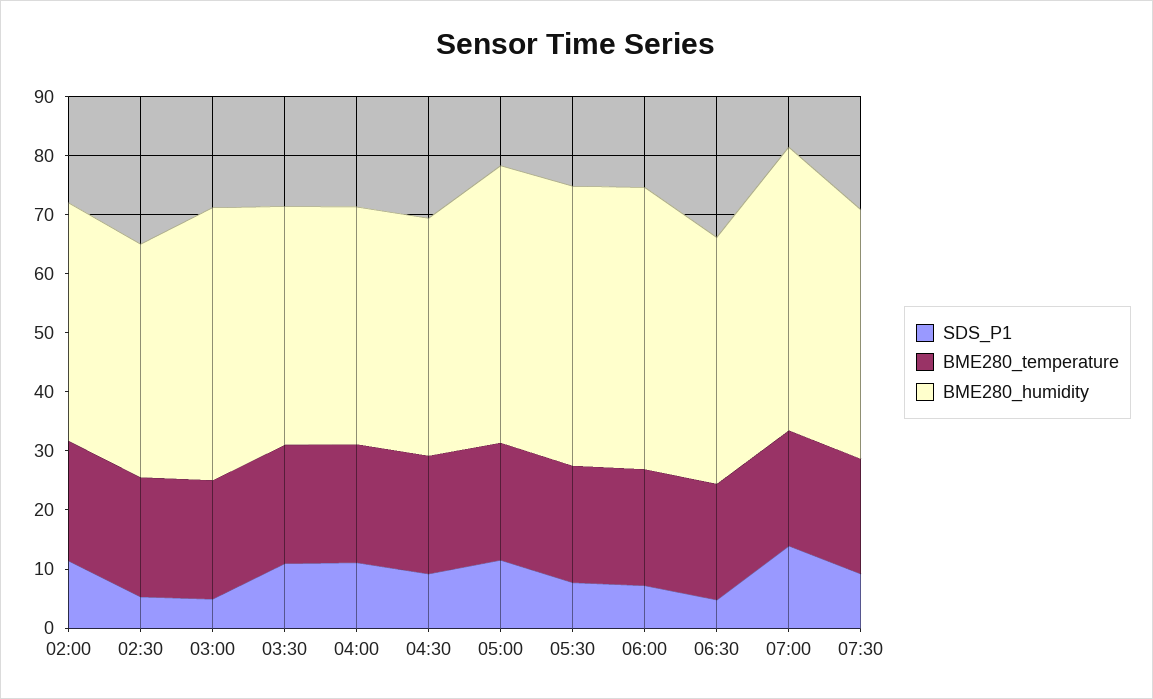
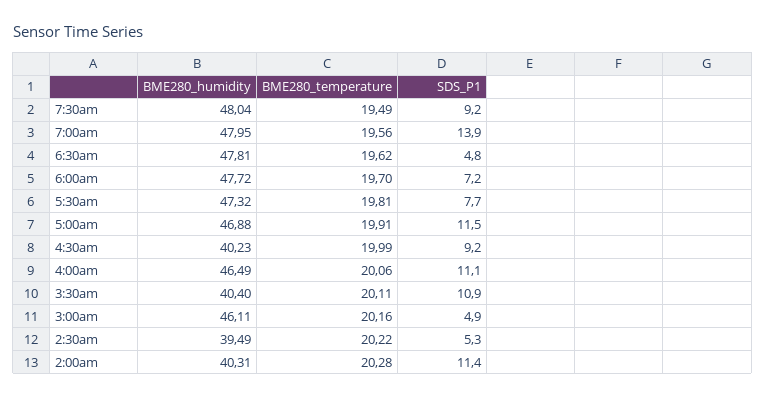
  {
    "SDS_P1": {
      "02:00": 11.4,
      "02:30": 5.3,
      "03:00": 4.9,
      "03:30": 10.9,
      "04:00": 11.1,
      "04:30": 9.2,
      "05:00": 11.5,
      "05:30": 7.7,
      "06:00": 7.2,
      "06:30": 4.8,
      "07:00": 13.9,
      "07:30": 9.2
    },
    "BME280_temperature": {
      "02:00": 20.28,
      "02:30": 20.22,
      "03:00": 20.16,
      "03:30": 20.11,
      "04:00": 20.06,
      "04:30": 19.99,
      "05:00": 19.91,
      "05:30": 19.81,
      "06:00": 19.7,
      "06:30": 19.62,
      "07:00": 19.56,
      "07:30": 19.49
    },
    "BME280_humidity": {
      "02:00": 40.31,
      "02:30": 39.49,
      "03:00": 46.11,
      "03:30": 40.4,
-     "04:00": 40,
+     "04:00": 46.49,
      "04:30": 40.23,
      "05:00": 46.88,
      "05:30": 47.32,
      "06:00": 47.72,
-     "06:30": 42,
+     "06:30": 47.81,
      "07:00": 47.95,
-     "07:30": 42
+     "07:30": 48.04
    }
  }

